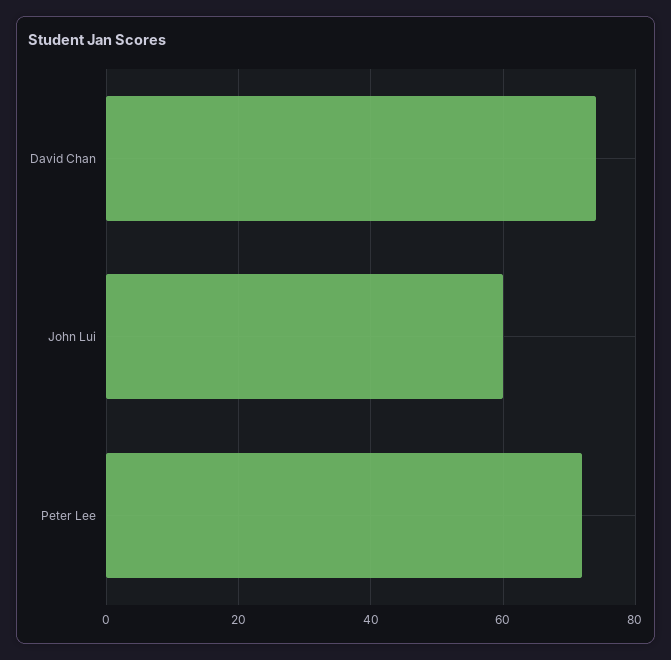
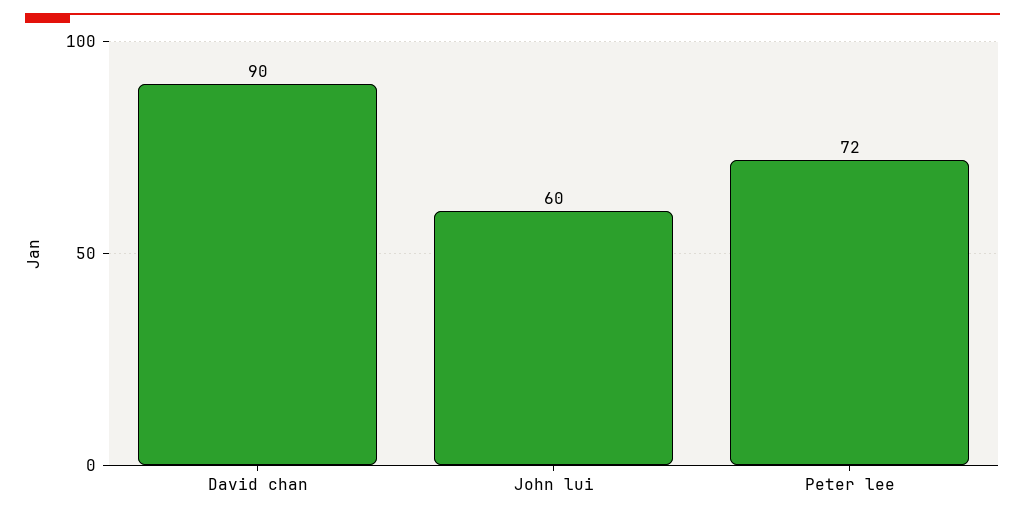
  {
-   "David Chan": 75,
+   "David Chan": 90,
    "John Lui": 60,
    "Peter Lee": 72
  }

